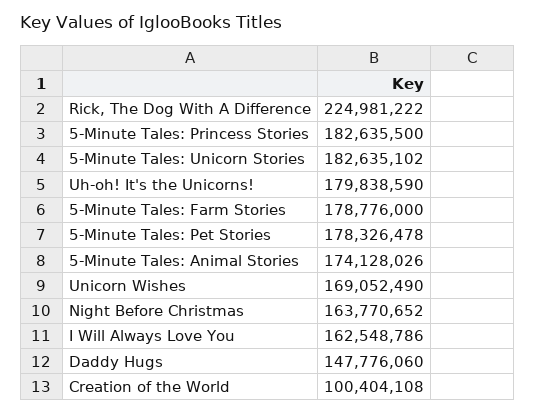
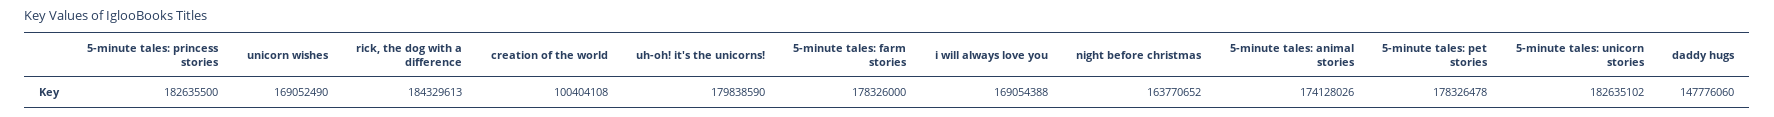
  {
-   "Rick, The Dog With A Difference": 224981222,
+   "Rick, The Dog With A Difference": 184329613,
    "5-Minute Tales: Princess Stories": 182635500,
    "5-Minute Tales: Unicorn Stories": 182635102,
    "Uh-oh! It's the Unicorns!": 179838590,
-   "5-Minute Tales: Farm Stories": 178776000,
+   "5-Minute Tales: Farm Stories": 178326000,
    "5-Minute Tales: Pet Stories": 178326478,
    "5-Minute Tales: Animal Stories": 174128026,
    "Unicorn Wishes": 169052490,
    "Night Before Christmas": 163770652,
-   "I Will Always Love You": 162548786,
+   "I Will Always Love You": 169054388,
    "Daddy Hugs": 147776060,
    "Creation of the World": 100404108
  }

